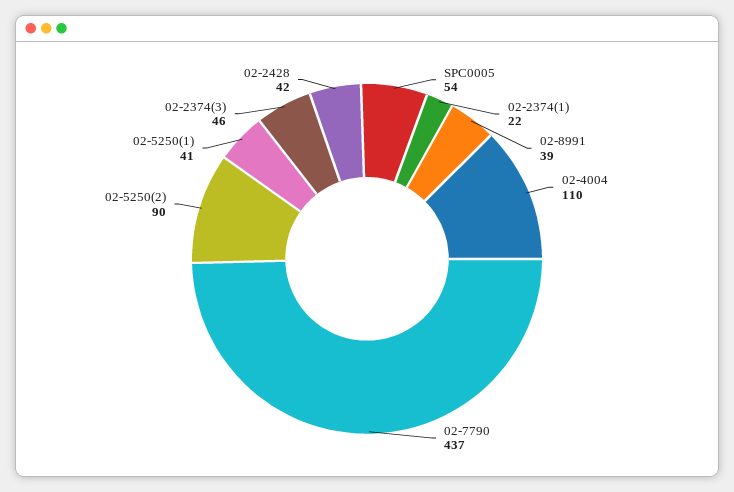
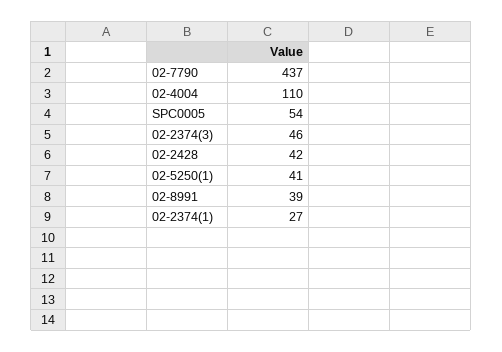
  {
    "SPC0005": 54,
-   "02-2374(1)": 22,
+   "02-2374(1)": 27,
    "02-8991": 39,
    "02-4004": 110,
    "02-7790": 437,
-   "02-5250(2)": 90,
    "02-5250(1)": 41,
    "02-2374(3)": 46,
    "02-2428": 42
  }

